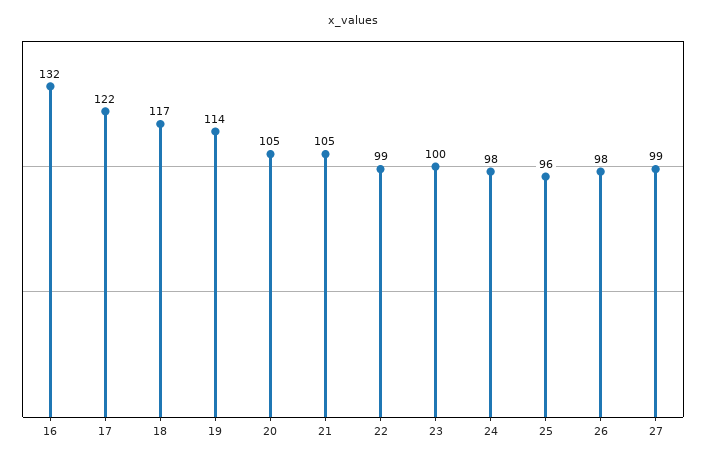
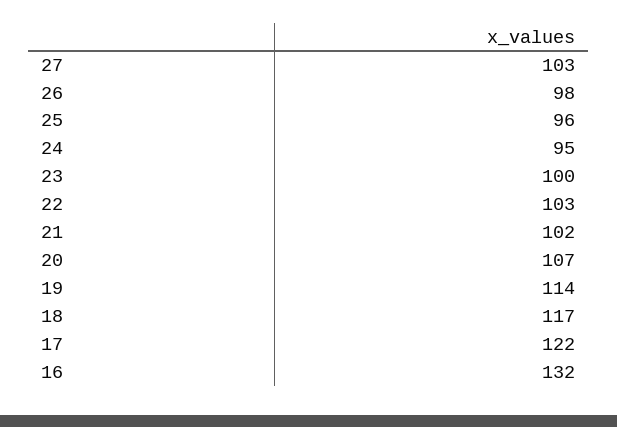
  {
    "16": 132,
    "17": 122,
    "18": 117,
    "19": 114,
-   "20": 105,
+   "20": 107,
-   "21": 105,
+   "21": 102,
-   "22": 99,
+   "22": 103,
    "23": 100,
-   "24": 98,
+   "24": 95,
    "25": 96,
    "26": 98,
-   "27": 99
+   "27": 103
  }

